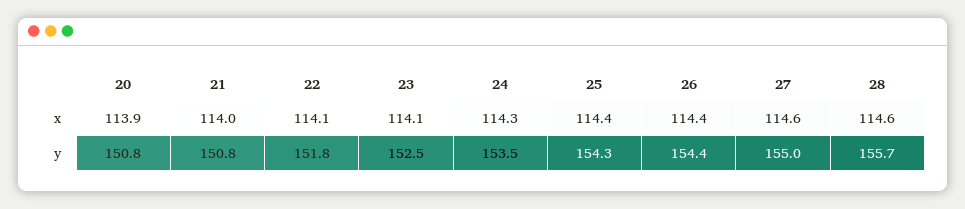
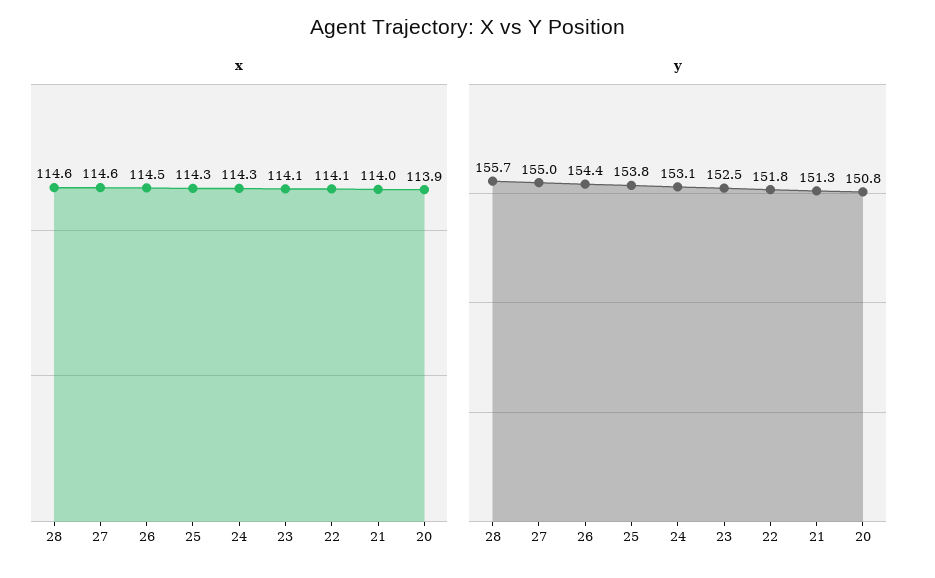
  {
    "x": {
      "20": 113.9,
      "21": 114,
      "22": 114.1,
      "23": 114.1,
      "24": 114.3,
-     "25": 114.4,
+     "25": 114.3,
-     "26": 114.4,
+     "26": 114.5,
      "27": 114.6,
      "28": 114.6
    },
    "y": {
      "20": 150.8,
-     "21": 150.8,
+     "21": 151.3,
      "22": 151.8,
      "23": 152.5,
-     "24": 153.5,
+     "24": 153.1,
-     "25": 154.3,
+     "25": 153.8,
      "26": 154.4,
      "27": 155,
      "28": 155.7
    }
  }

